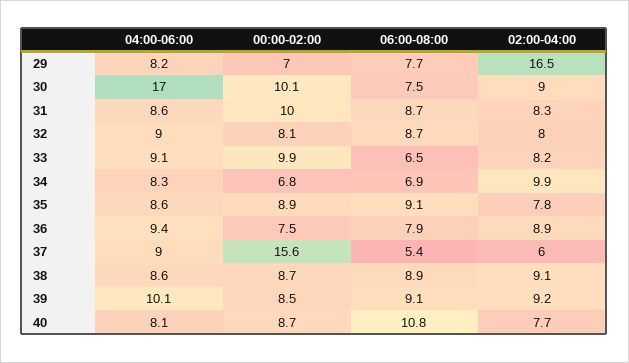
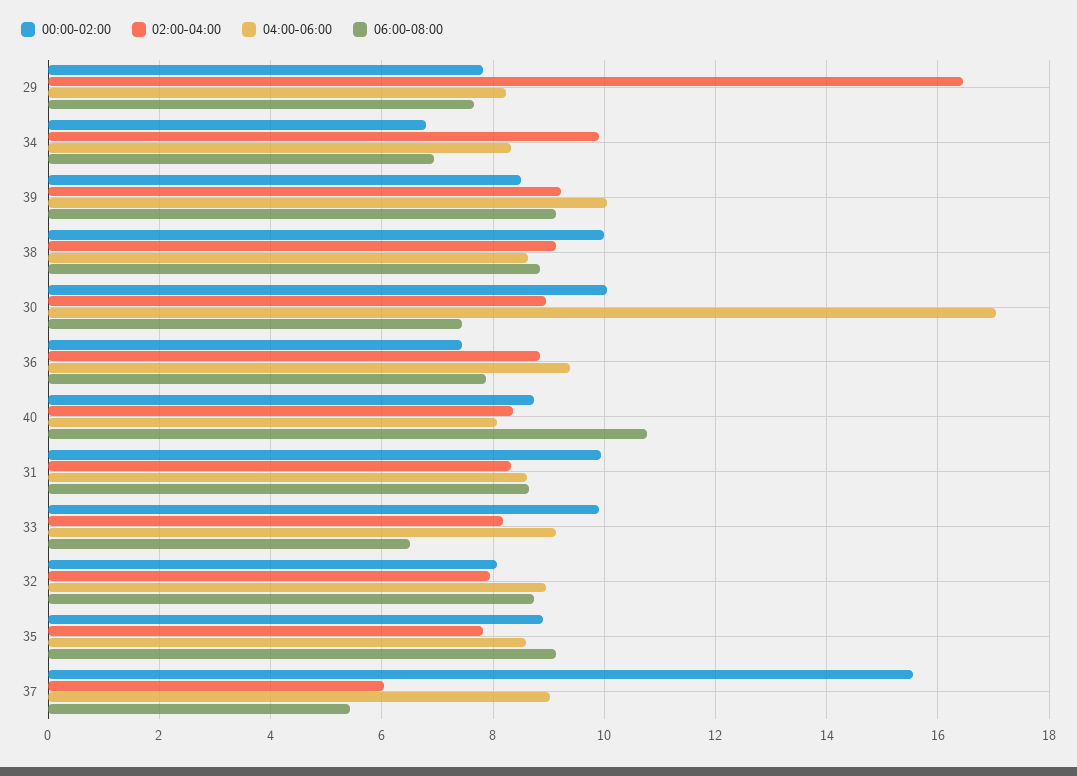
  {
    "04:00-06:00": {
      "29": 8.2,
      "30": 17,
      "31": 8.6,
      "32": 9,
      "33": 9.1,
      "34": 8.3,
      "35": 8.6,
      "36": 9.4,
      "37": 9,
      "38": 8.6,
      "39": 10.1,
      "40": 8.1
    },
    "00:00-02:00": {
-     "29": 7,
+     "29": 7.8,
      "30": 10.1,
      "31": 10,
      "32": 8.1,
      "33": 9.9,
      "34": 6.8,
      "35": 8.9,
      "36": 7.5,
      "37": 15.6,
-     "38": 8.7,
+     "38": 10,
      "39": 8.5,
      "40": 8.7
    },
    "06:00-08:00": {
      "29": 7.7,
      "30": 7.5,
      "31": 8.7,
      "32": 8.7,
      "33": 6.5,
      "34": 6.9,
      "35": 9.1,
      "36": 7.9,
      "37": 5.4,
      "38": 8.9,
      "39": 9.1,
      "40": 10.8
    },
    "02:00-04:00": {
      "29": 16.5,
      "30": 9,
      "31": 8.3,
      "32": 8,
      "33": 8.2,
      "34": 9.9,
      "35": 7.8,
      "36": 8.9,
      "37": 6,
      "38": 9.1,
      "39": 9.2,
-     "40": 7.7
+     "40": 8.4
    }
  }

